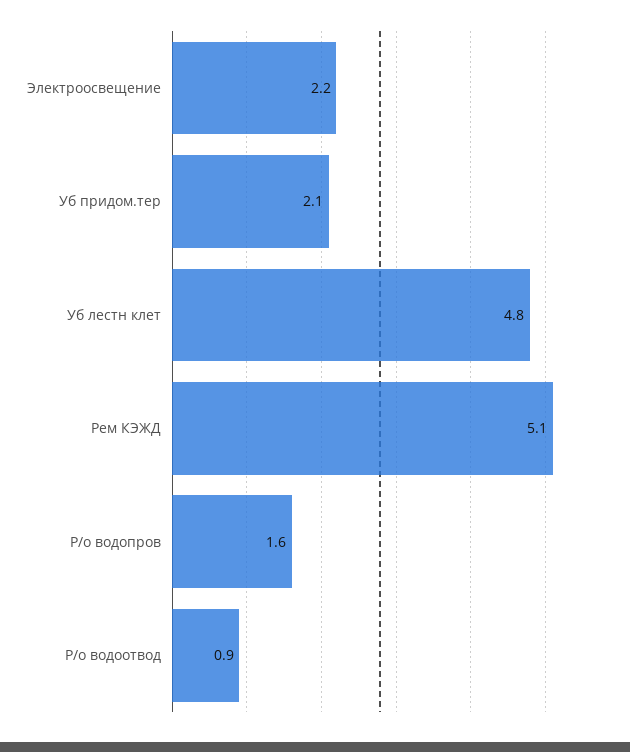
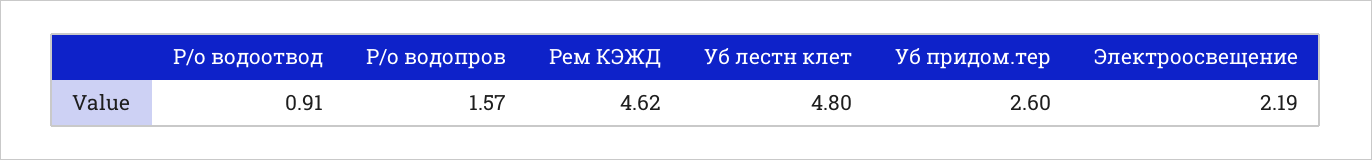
  {
    "Электроосвещение": 2.19,
-   "Уб придом.тер": 2.1,
+   "Уб придом.тер": 2.6,
    "Уб лестн клет": 4.8,
-   "Рем КЭЖД": 5.1,
+   "Рем КЭЖД": 4.62,
    "Р/о водопров": 1.57,
    "Р/о водоотвод": 0.91
  }

